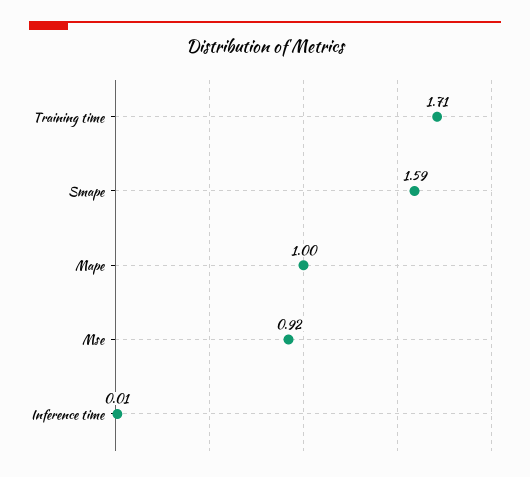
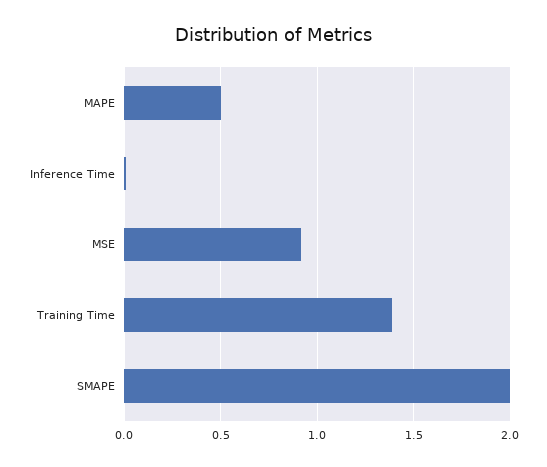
  {
-   "Training time": 1.71,
+   "Training time": 1.4,
-   "Smape": 1.59,
+   "Smape": 2,
-   "Mape": 1,
+   "Mape": 0.5,
    "Mse": 0.92,
    "Inference time": 0.01
  }

